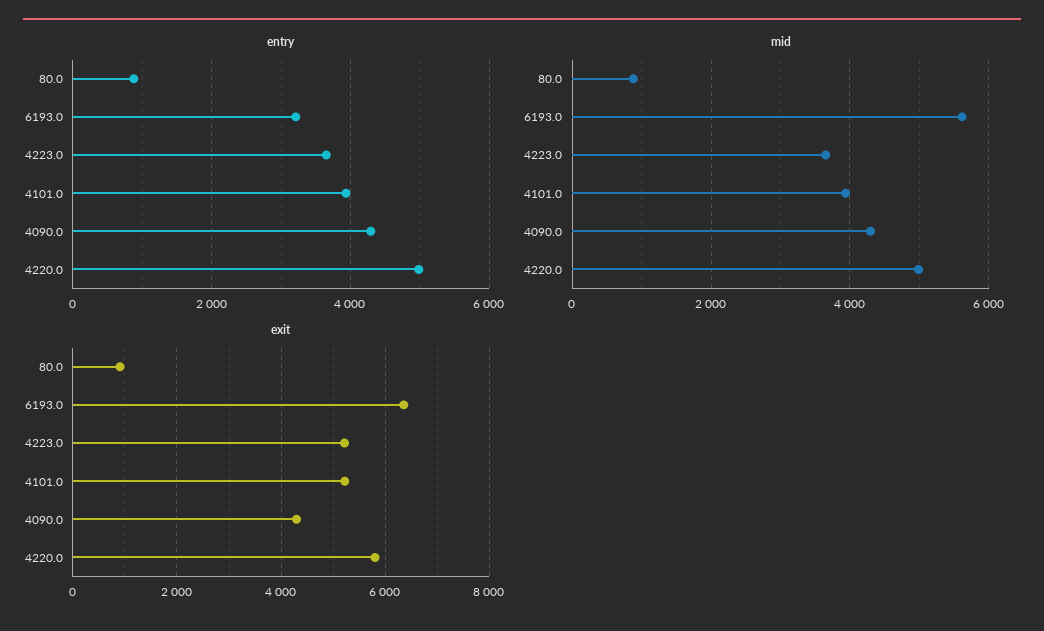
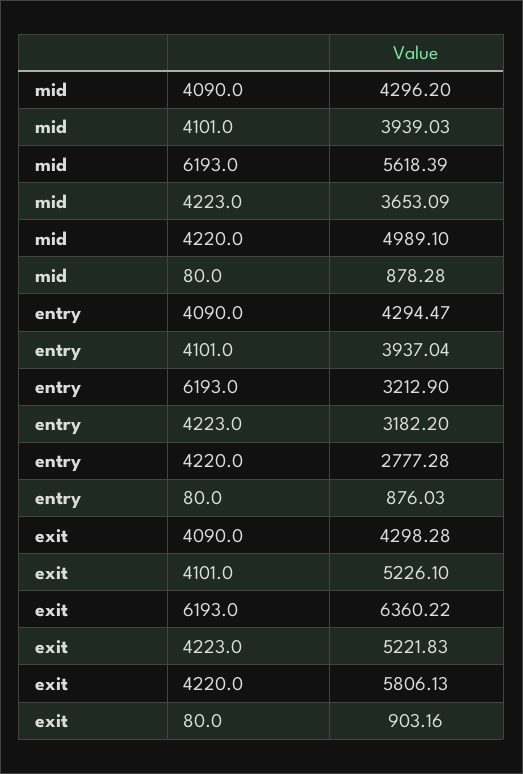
  {
    "entry": {
      "80.0": 876.03,
      "6193.0": 3212.9,
-     "4223.0": 3600,
+     "4223.0": 3182.2,
      "4101.0": 3937.04,
      "4090.0": 4294.47,
-     "4220.0": 5000
+     "4220.0": 2777.28
    },
    "mid": {
      "80.0": 878.28,
      "6193.0": 5618.39,
      "4223.0": 3653.09,
      "4101.0": 3939.03,
      "4090.0": 4296.2,
      "4220.0": 4989.1
    },
    "exit": {
      "80.0": 903.16,
      "6193.0": 6360.22,
      "4223.0": 5221.83,
      "4101.0": 5226.1,
      "4090.0": 4298.28,
      "4220.0": 5806.13
    }
  }

